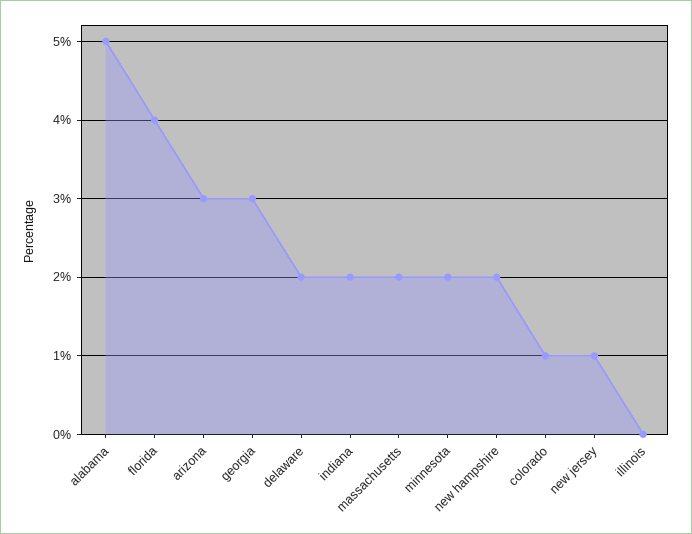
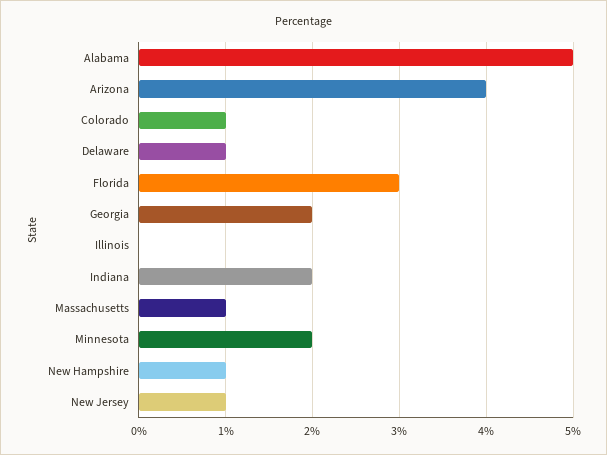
  {
    "alabama": 5,
-   "florida": 4,
+   "florida": 3,
-   "arizona": 3,
+   "arizona": 4,
-   "georgia": 3,
+   "georgia": 2,
-   "delaware": 2,
+   "delaware": 1,
    "indiana": 2,
-   "massachusetts": 2,
+   "massachusetts": 1,
    "minnesota": 2,
-   "new hampshire": 2,
+   "new hampshire": 1,
    "colorado": 1,
    "new jersey": 1,
    "illinois": 0
  }

